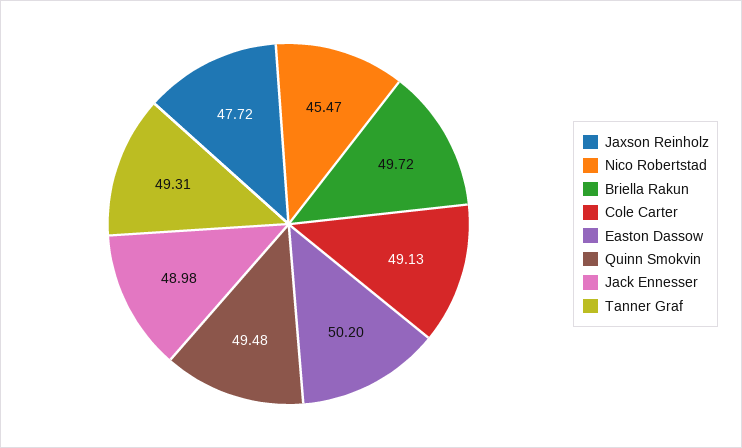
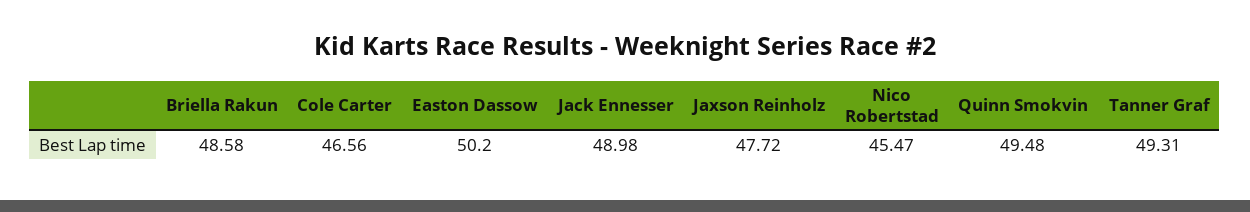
  {
    "Jaxson Reinholz": 47.72,
    "Nico Robertstad": 45.47,
-   "Briella Rakun": 49.72,
+   "Briella Rakun": 48.58,
-   "Cole Carter": 49.13,
+   "Cole Carter": 46.56,
    "Easton Dassow": 50.2,
    "Quinn Smokvin": 49.48,
    "Jack Ennesser": 48.98,
    "Tanner Graf": 49.31
  }

